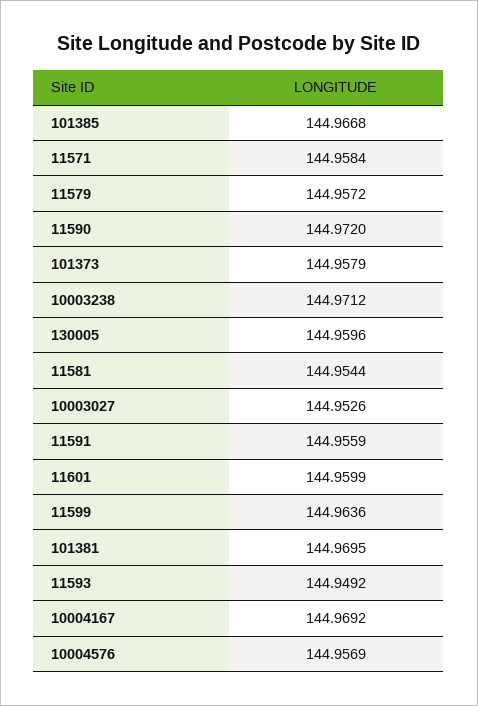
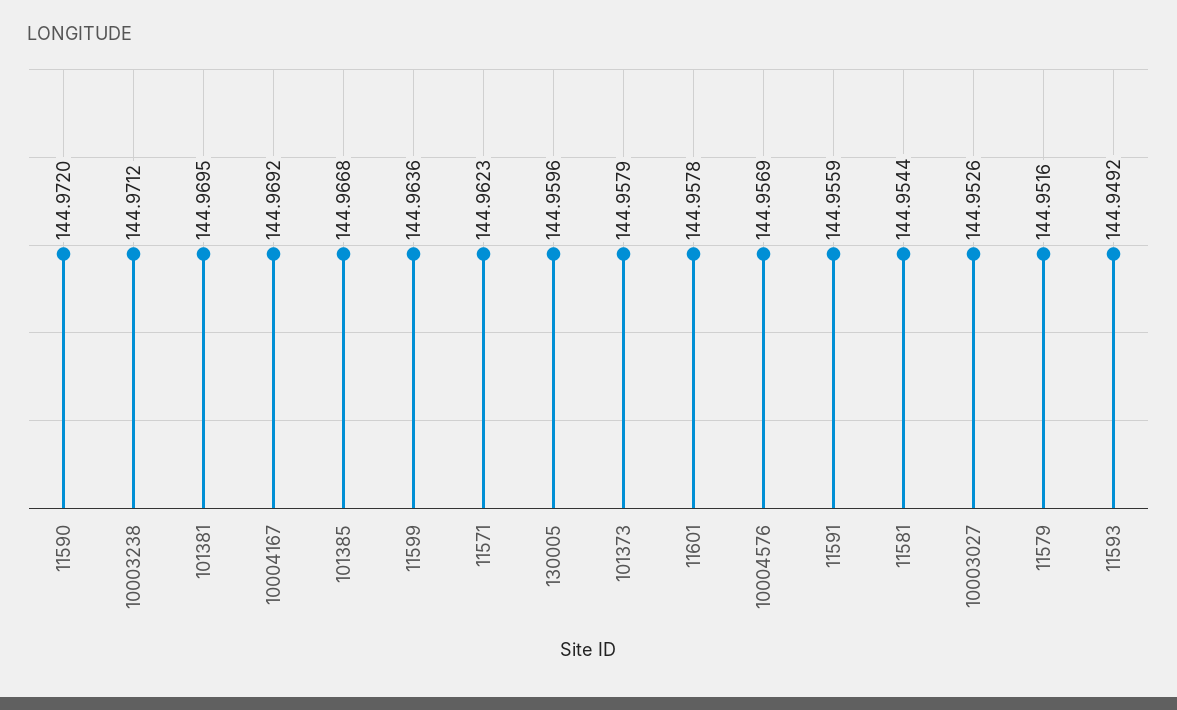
  {
    "101385": 144.9668,
-   "11571": 144.9584,
+   "11571": 144.9623,
-   "11579": 144.9572,
+   "11579": 144.9516,
    "11590": 144.972,
    "101373": 144.9579,
    "10003238": 144.9712,
    "130005": 144.9596,
    "11581": 144.9544,
    "10003027": 144.9526,
    "11591": 144.9559,
-   "11601": 144.9599,
+   "11601": 144.9578,
    "11599": 144.9636,
    "101381": 144.9695,
    "11593": 144.9492,
    "10004167": 144.9692,
    "10004576": 144.9569
  }

